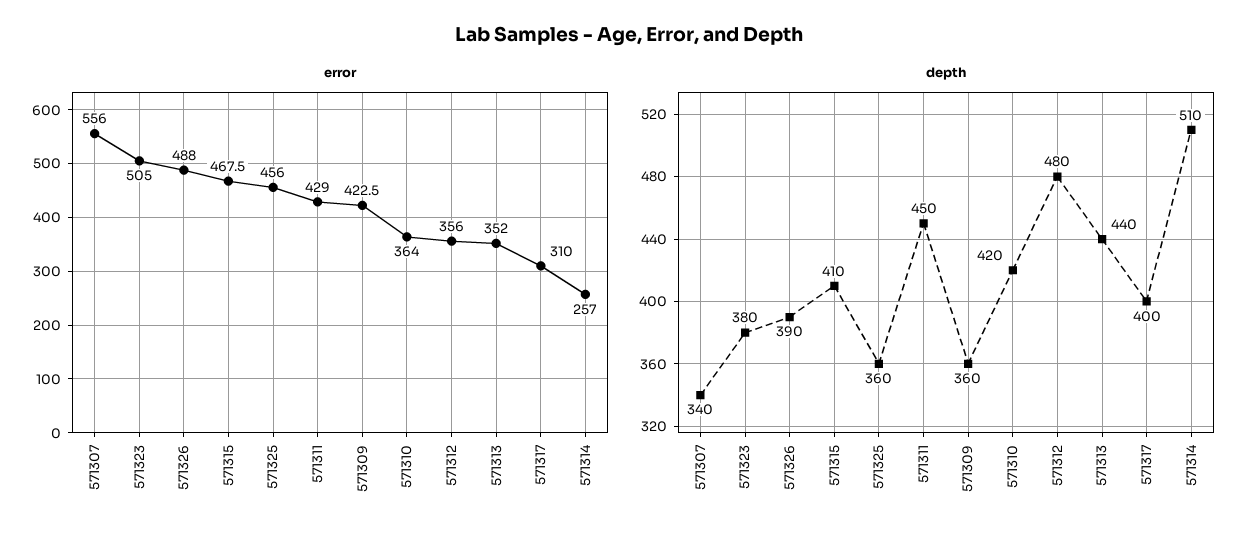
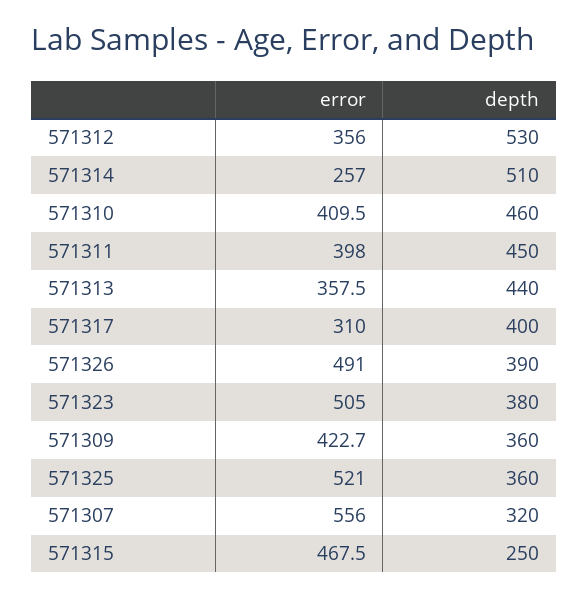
  {
    "error": {
      "571307": 556,
      "571323": 505,
-     "571326": 488,
+     "571326": 491,
      "571315": 467.5,
-     "571325": 456,
+     "571325": 521,
-     "571311": 429,
+     "571311": 398,
-     "571309": 422.5,
+     "571309": 422.7,
-     "571310": 364,
+     "571310": 409.5,
      "571312": 356,
-     "571313": 352,
+     "571313": 357.5,
      "571317": 310,
      "571314": 257
    },
    "depth": {
-     "571307": 340,
+     "571307": 320,
      "571323": 380,
      "571326": 390,
-     "571315": 410,
+     "571315": 250,
      "571325": 360,
      "571311": 450,
      "571309": 360,
-     "571310": 420,
+     "571310": 460,
-     "571312": 480,
+     "571312": 530,
      "571313": 440,
      "571317": 400,
      "571314": 510
    }
  }

